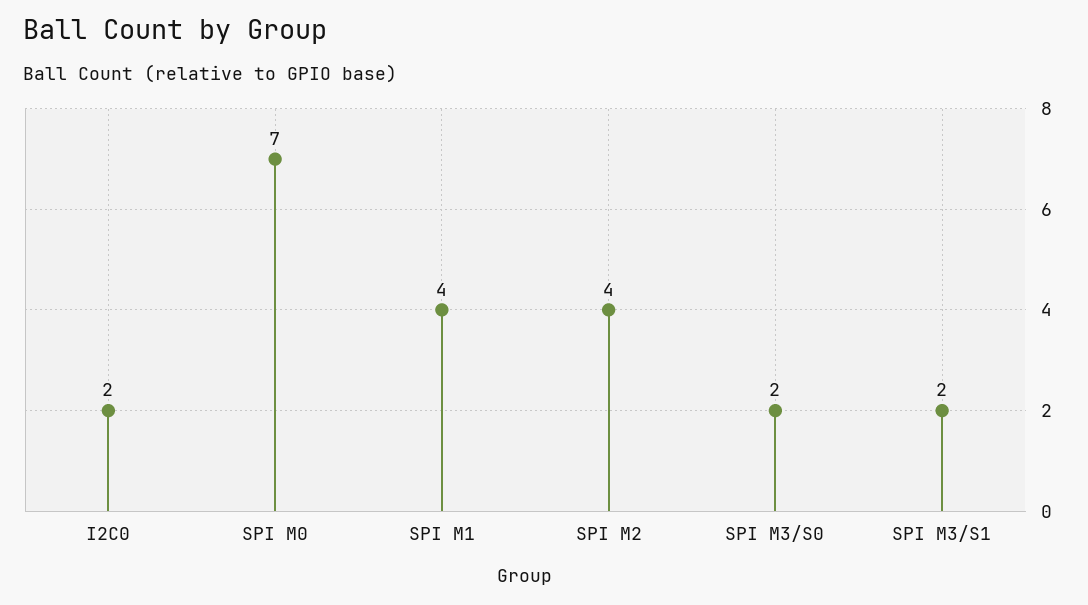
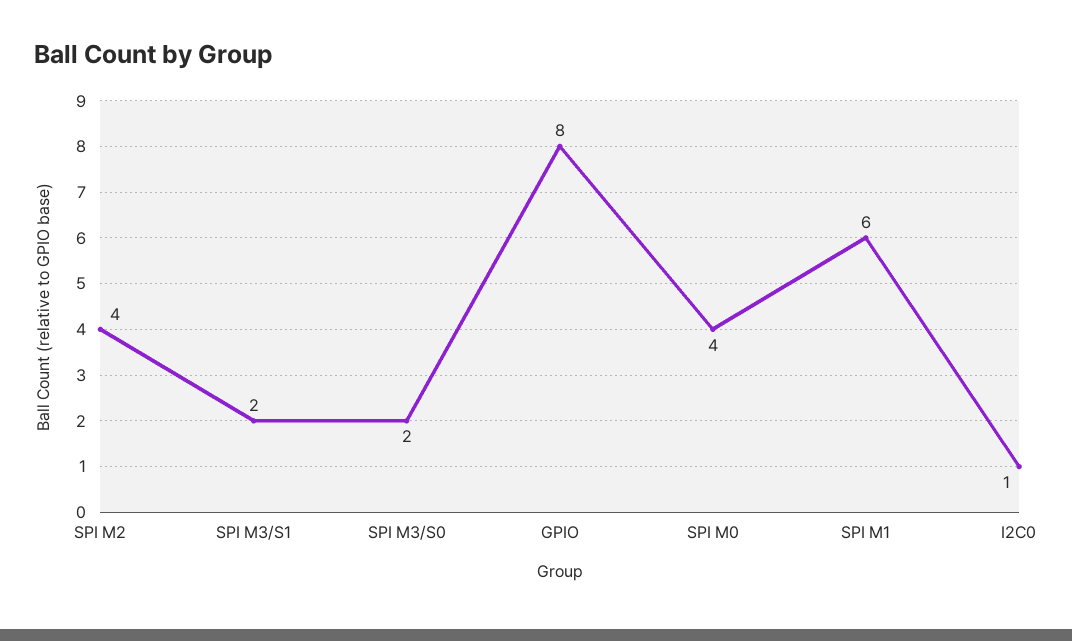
  {
-   "I2C0": 2,
+   "I2C0": 1,
-   "SPI M0": 7,
+   "SPI M0": 4,
-   "SPI M1": 4,
+   "SPI M1": 6,
    "SPI M2": 4,
    "SPI M3/S0": 2,
-   "SPI M3/S1": 2
+   "SPI M3/S1": 2,
+   "GPIO": 8
  }

